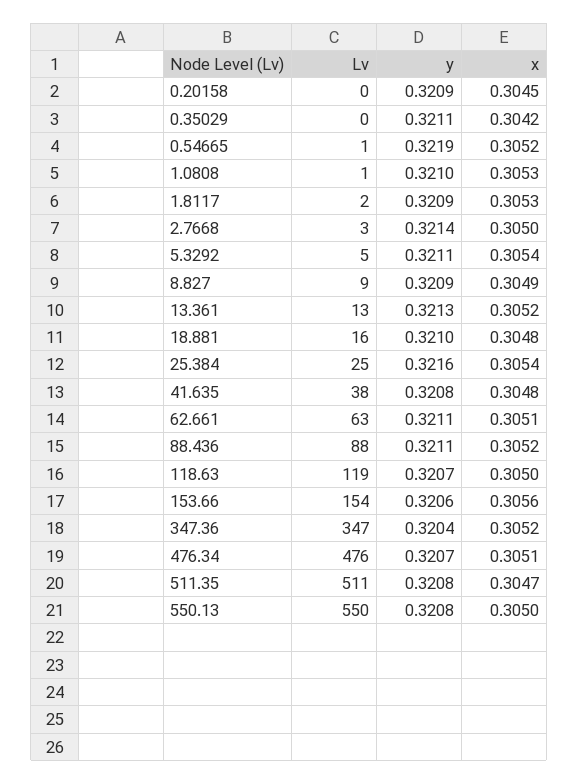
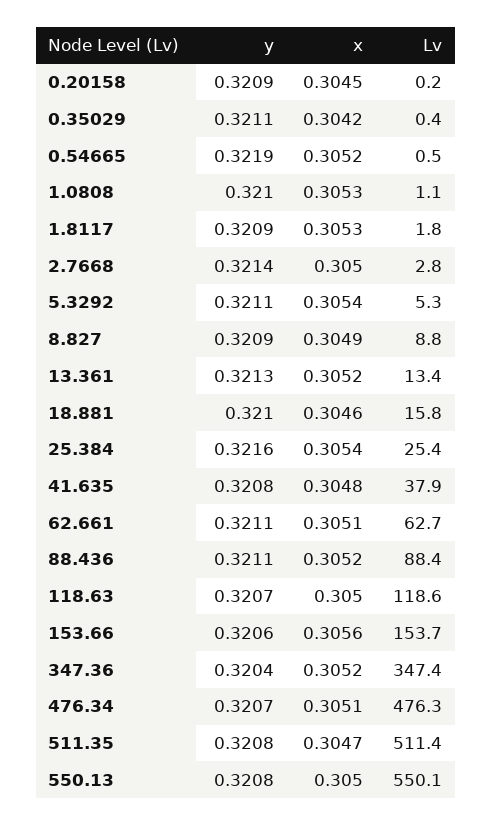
  {
    "Lv": {
      "0.20158": 0.2,
      "0.35029": 0.4,
      "0.54665": 0.5,
      "1.0808": 1.1,
      "1.8117": 1.8,
      "2.7668": 2.8,
      "5.3292": 5.3,
      "8.827": 8.8,
      "13.361": 13.4,
      "18.881": 15.8,
      "25.384": 25.4,
      "41.635": 37.9,
      "62.661": 62.7,
      "88.436": 88.4,
      "118.63": 118.6,
      "153.66": 153.7,
      "347.36": 347.4,
      "476.34": 476.3,
      "511.35": 511.4,
      "550.13": 550.1
    },
    "y": {
      "0.20158": 0.3209,
      "0.35029": 0.3211,
      "0.54665": 0.3219,
      "1.0808": 0.321,
      "1.8117": 0.3209,
      "2.7668": 0.3214,
      "5.3292": 0.3211,
      "8.827": 0.3209,
      "13.361": 0.3213,
      "18.881": 0.321,
      "25.384": 0.3216,
      "41.635": 0.3208,
      "62.661": 0.3211,
      "88.436": 0.3211,
      "118.63": 0.3207,
      "153.66": 0.3206,
      "347.36": 0.3204,
      "476.34": 0.3207,
      "511.35": 0.3208,
      "550.13": 0.3208
    },
    "x": {
      "0.20158": 0.3045,
      "0.35029": 0.3042,
      "0.54665": 0.3052,
      "1.0808": 0.3053,
      "1.8117": 0.3053,
      "2.7668": 0.305,
      "5.3292": 0.3054,
      "8.827": 0.3049,
      "13.361": 0.3052,
-     "18.881": 0.3048,
+     "18.881": 0.3046,
      "25.384": 0.3054,
      "41.635": 0.3048,
      "62.661": 0.3051,
      "88.436": 0.3052,
      "118.63": 0.305,
      "153.66": 0.3056,
      "347.36": 0.3052,
      "476.34": 0.3051,
      "511.35": 0.3047,
      "550.13": 0.305
    }
  }

